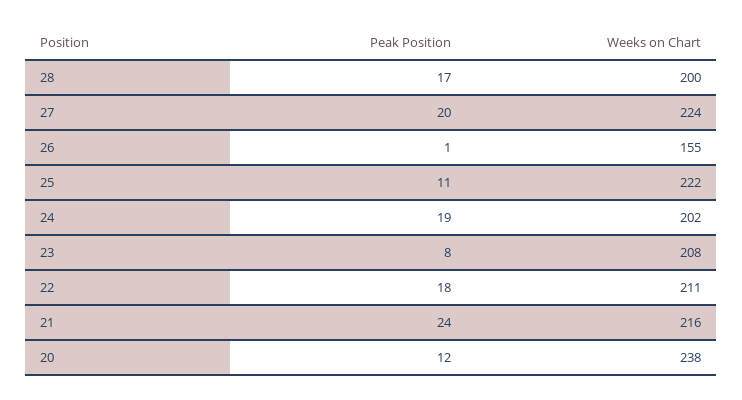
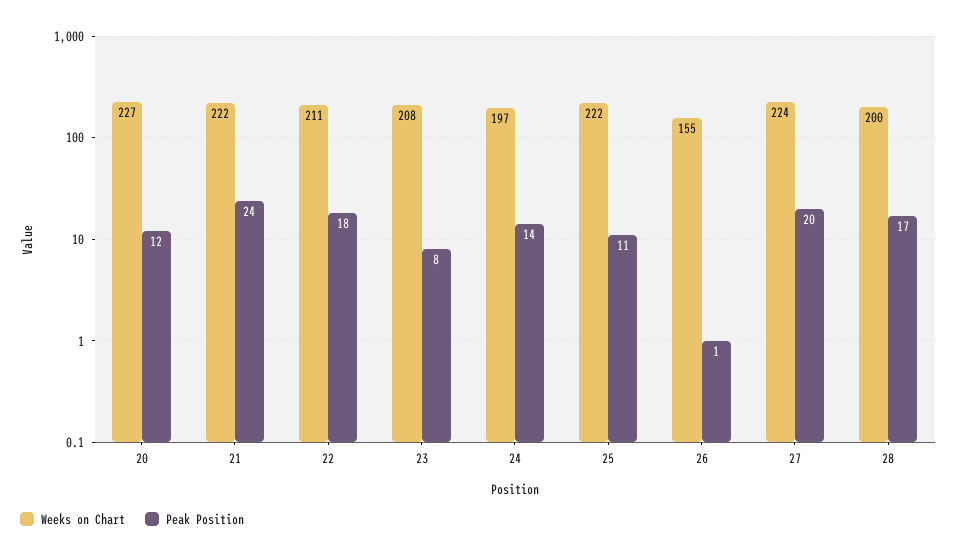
  {
    "Peak Position": {
      "28": 17,
      "27": 20,
      "26": 1,
      "25": 11,
-     "24": 19,
+     "24": 14,
      "23": 8,
      "22": 18,
      "21": 24,
      "20": 12
    },
    "Weeks on Chart": {
      "28": 200,
      "27": 224,
      "26": 155,
      "25": 222,
-     "24": 202,
+     "24": 197,
      "23": 208,
      "22": 211,
-     "21": 216,
+     "21": 222,
-     "20": 238
+     "20": 227
    }
  }

